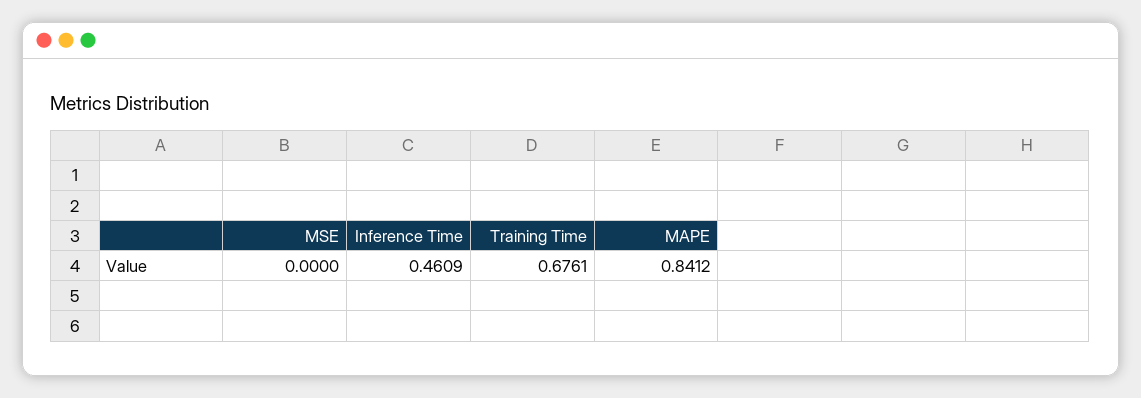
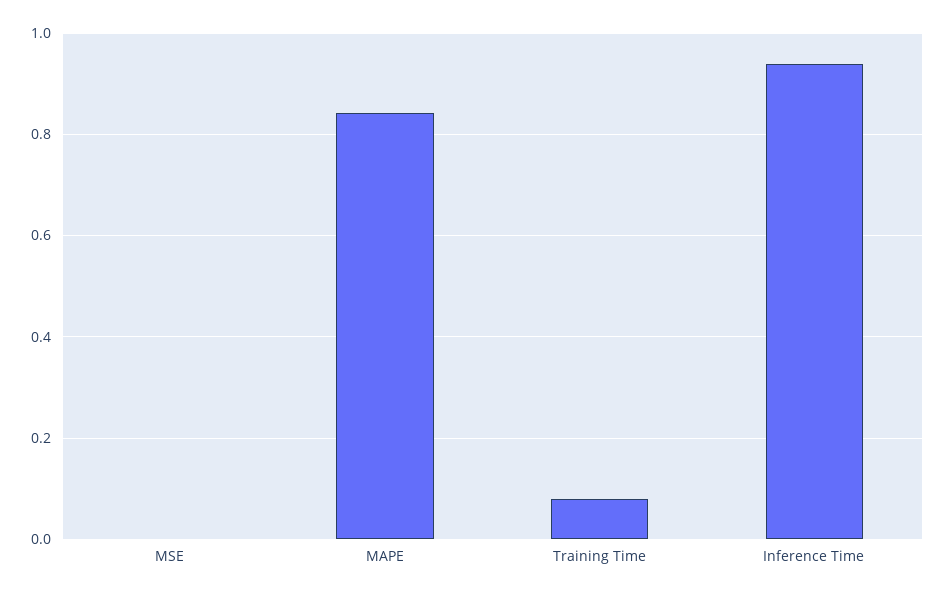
  {
    "MSE": 0,
-   "Inference Time": 0.4609,
+   "Inference Time": 0.94,
-   "Training Time": 0.6761,
+   "Training Time": 0.08,
    "MAPE": 0.8412
  }

